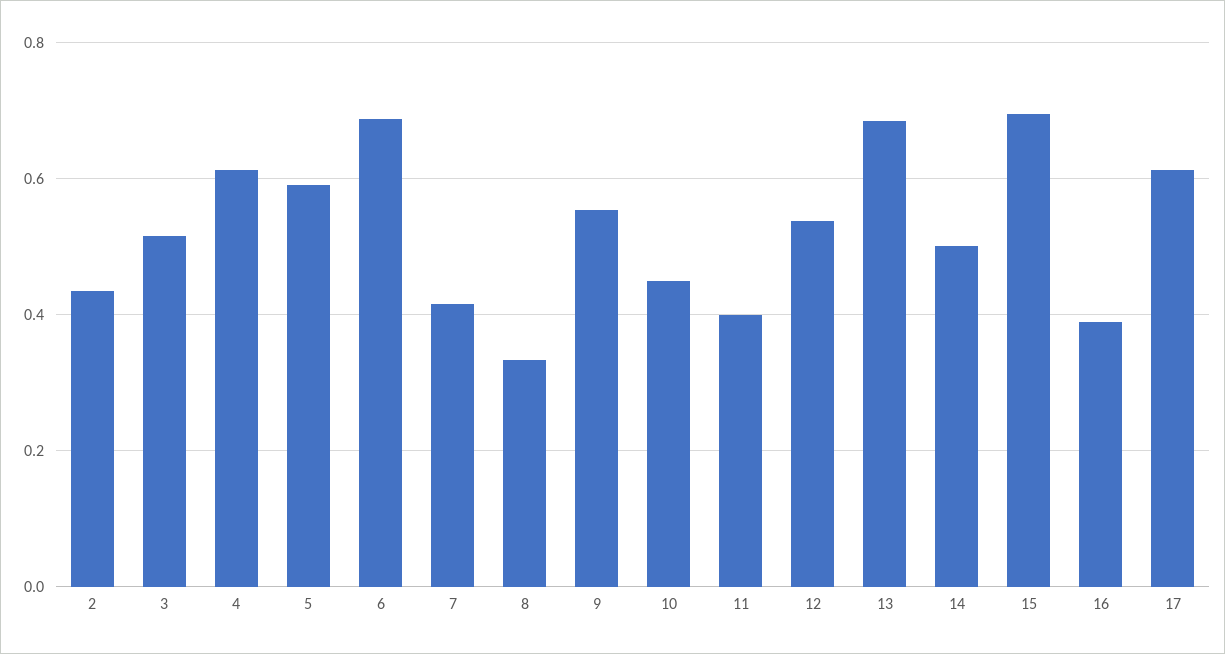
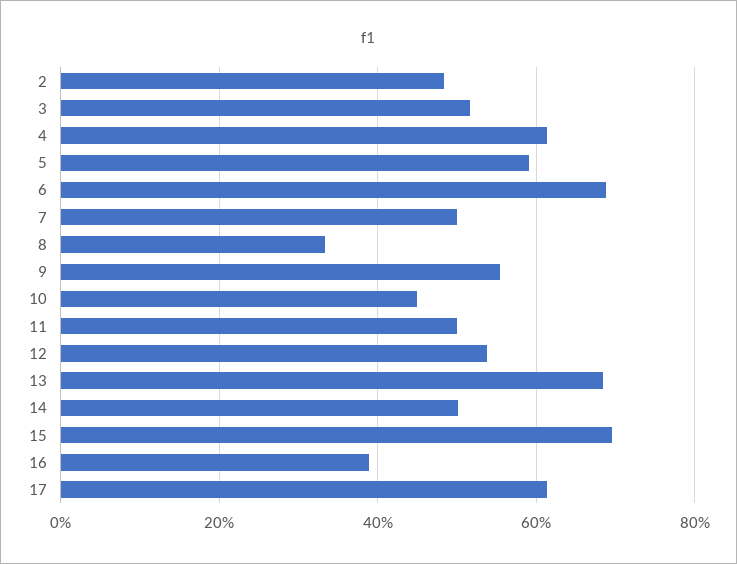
  {
-   "2": 0.44,
+   "2": 0.48,
    "3": 0.52,
    "4": 0.62,
    "5": 0.6,
    "6": 0.68,
-   "7": 0.42,
+   "7": 0.5,
    "8": 0.34,
    "9": 0.56,
    "10": 0.46,
-   "11": 0.4,
+   "11": 0.5,
    "12": 0.54,
    "13": 0.68,
    "14": 0.5,
    "15": 0.7,
    "16": 0.38,
    "17": 0.62
  }

